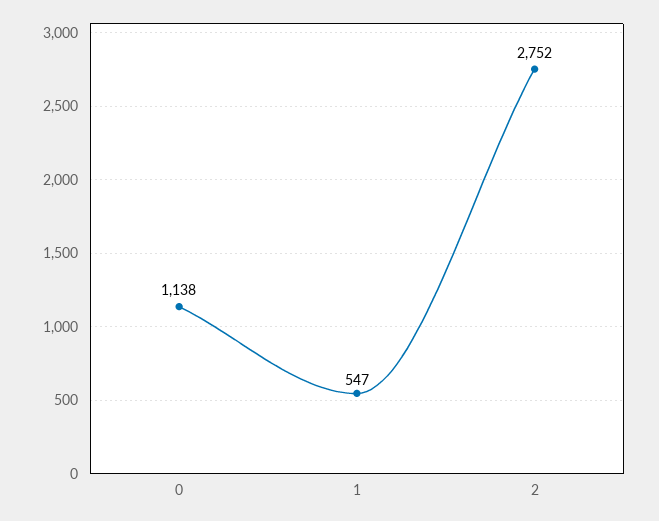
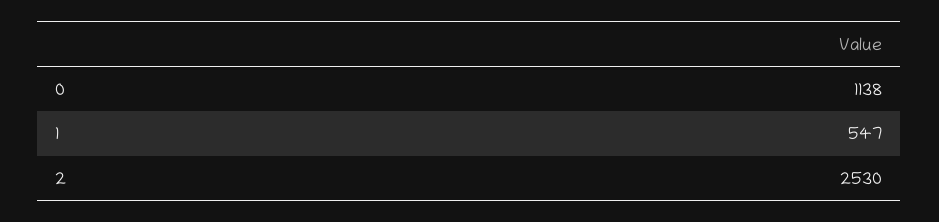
  {
    "0": 1138,
    "1": 547,
-   "2": 2752
+   "2": 2530
  }

